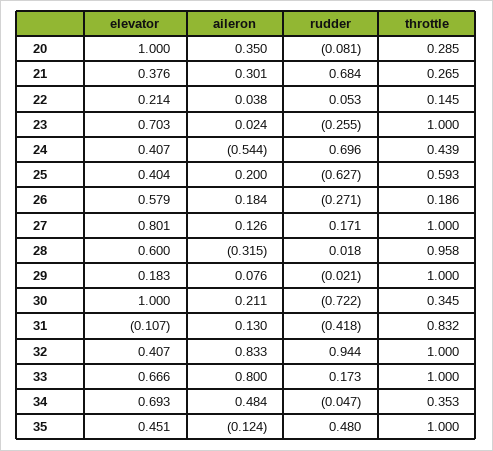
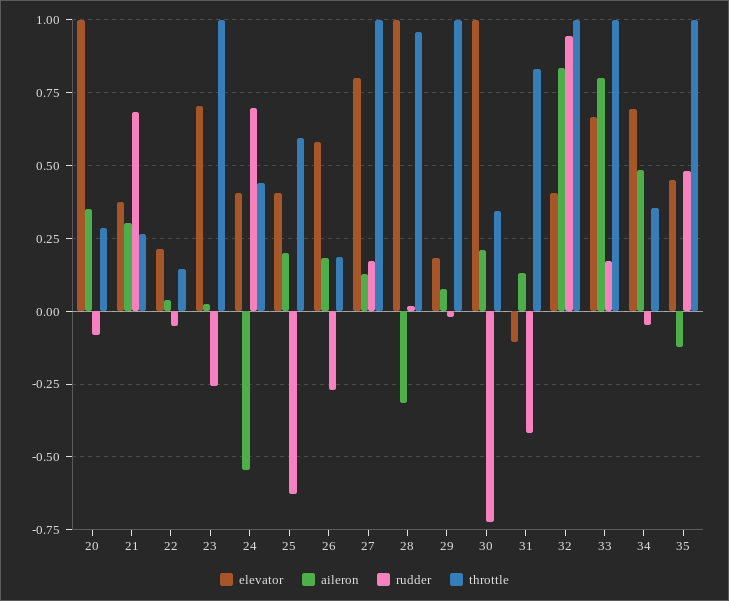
  {
    "elevator": {
      "20": 1,
      "21": 0.376,
      "22": 0.214,
      "23": 0.703,
      "24": 0.407,
      "25": 0.404,
      "26": 0.579,
      "27": 0.801,
-     "28": 0.6,
+     "28": 1,
      "29": 0.183,
      "30": 1,
      "31": -0.107,
      "32": 0.407,
      "33": 0.666,
      "34": 0.693,
      "35": 0.451
    },
    "aileron": {
      "20": 0.35,
      "21": 0.301,
      "22": 0.038,
      "23": 0.024,
      "24": -0.544,
      "25": 0.2,
      "26": 0.184,
      "27": 0.126,
      "28": -0.315,
      "29": 0.076,
      "30": 0.211,
      "31": 0.13,
      "32": 0.833,
      "33": 0.8,
      "34": 0.484,
      "35": -0.124
    },
    "rudder": {
      "20": -0.081,
      "21": 0.684,
-     "22": 0.053,
+     "22": -0.05,
      "23": -0.255,
      "24": 0.696,
      "25": -0.627,
      "26": -0.271,
      "27": 0.171,
      "28": 0.018,
      "29": -0.021,
      "30": -0.722,
      "31": -0.418,
      "32": 0.944,
      "33": 0.173,
      "34": -0.047,
      "35": 0.48
    },
    "throttle": {
      "20": 0.285,
      "21": 0.265,
      "22": 0.145,
      "23": 1,
      "24": 0.439,
      "25": 0.593,
      "26": 0.186,
      "27": 1,
      "28": 0.958,
      "29": 1,
      "30": 0.345,
      "31": 0.832,
      "32": 1,
      "33": 1,
      "34": 0.353,
      "35": 1
    }
  }

